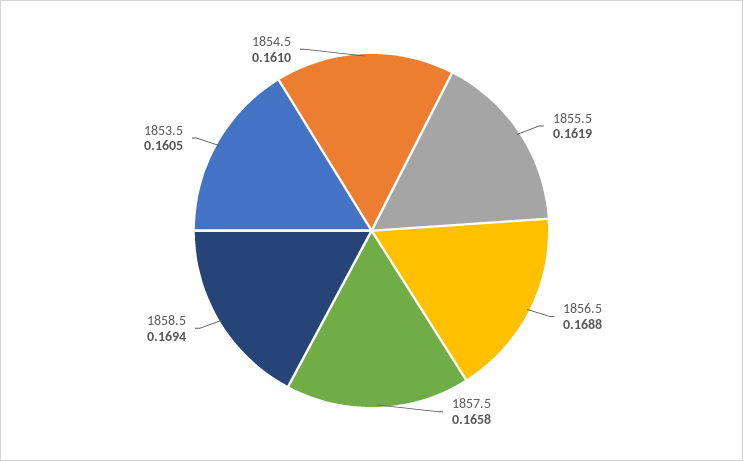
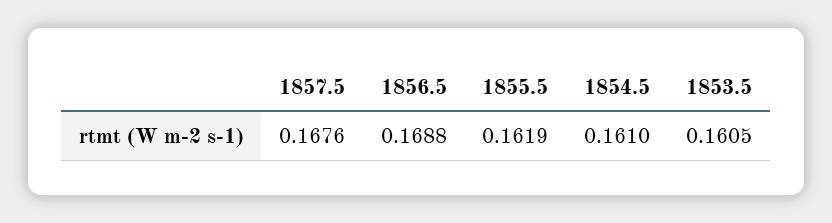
  {
    "1855.5": 0.1619,
    "1856.5": 0.1688,
-   "1857.5": 0.1658,
+   "1857.5": 0.1676,
-   "1858.5": 0.1694,
    "1853.5": 0.1605,
    "1854.5": 0.161
  }

